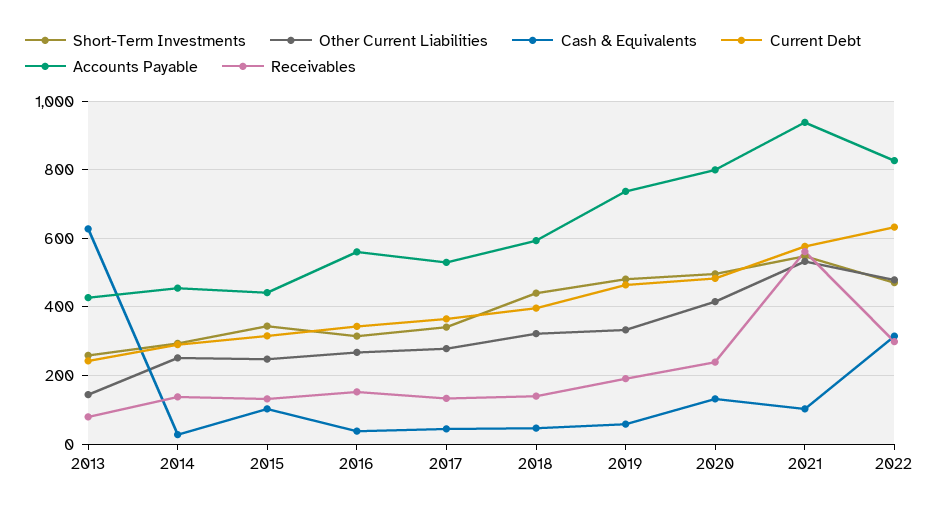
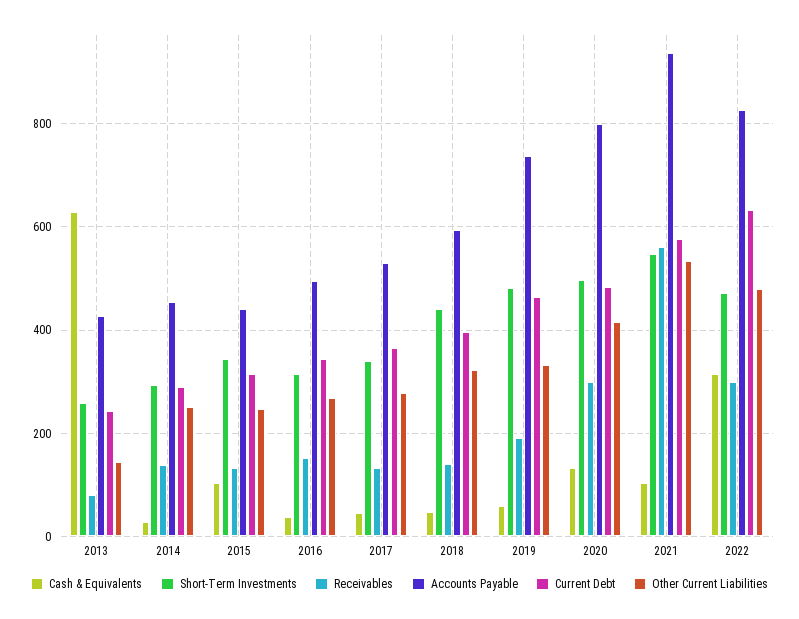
  {
    "Short-Term Investments": {
      "2013": 260,
      "2014": 300,
      "2015": 340,
      "2016": 320,
      "2017": 340,
      "2018": 440,
      "2019": 480,
      "2020": 500,
      "2021": 540,
      "2022": 480
    },
    "Other Current Liabilities": {
      "2013": 140,
      "2014": 260,
      "2015": 240,
      "2016": 260,
      "2017": 280,
      "2018": 320,
      "2019": 340,
      "2020": 420,
      "2021": 540,
      "2022": 480
    },
    "Cash & Equivalents": {
      "2013": 620,
      "2014": 20,
      "2015": 100,
      "2016": 40,
      "2017": 40,
      "2018": 40,
      "2019": 60,
      "2020": 140,
      "2021": 100,
      "2022": 320
    },
    "Current Debt": {
      "2013": 240,
      "2014": 300,
      "2015": 320,
      "2016": 340,
      "2017": 360,
      "2018": 400,
      "2019": 460,
      "2020": 480,
      "2021": 580,
      "2022": 640
    },
    "Accounts Payable": {
      "2013": 420,
      "2014": 460,
      "2015": 440,
-     "2016": 560,
+     "2016": 500,
      "2017": 520,
      "2018": 600,
      "2019": 740,
      "2020": 800,
      "2021": 940,
      "2022": 820
    },
    "Receivables": {
      "2013": 80,
      "2014": 140,
      "2015": 140,
      "2016": 160,
      "2017": 140,
      "2018": 140,
      "2019": 200,
-     "2020": 240,
+     "2020": 300,
      "2021": 560,
      "2022": 300
    }
  }

